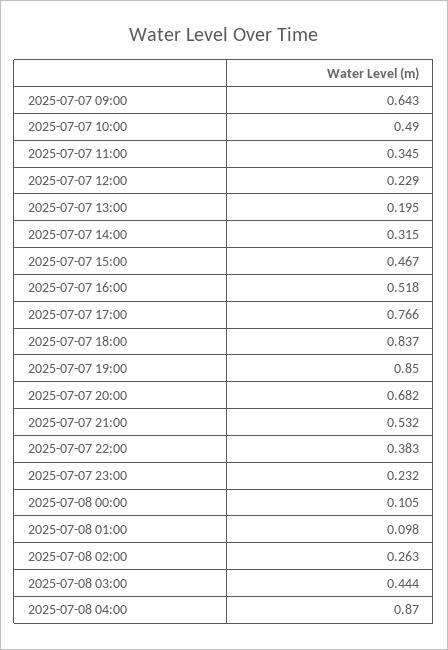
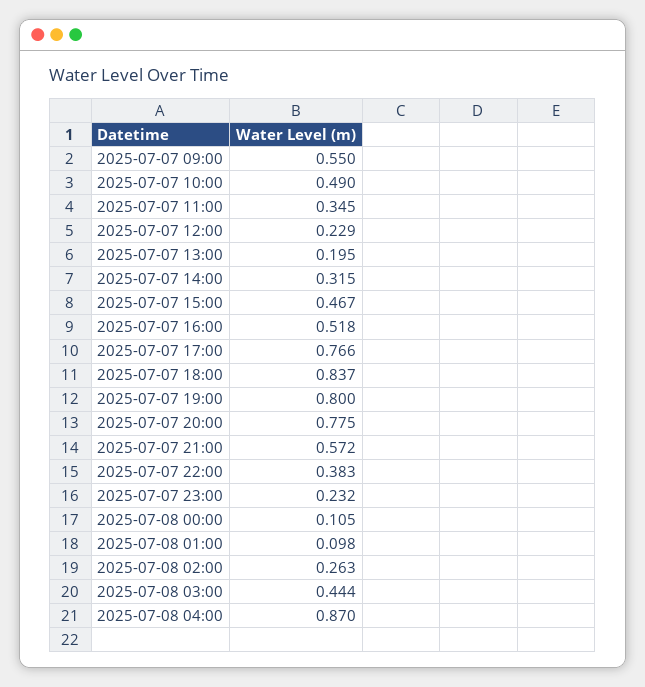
  {
-   "2025-07-07 09:00": 0.643,
+   "2025-07-07 09:00": 0.55,
    "2025-07-07 10:00": 0.49,
    "2025-07-07 11:00": 0.345,
    "2025-07-07 12:00": 0.229,
    "2025-07-07 13:00": 0.195,
    "2025-07-07 14:00": 0.315,
    "2025-07-07 15:00": 0.467,
    "2025-07-07 16:00": 0.518,
    "2025-07-07 17:00": 0.766,
    "2025-07-07 18:00": 0.837,
-   "2025-07-07 19:00": 0.85,
+   "2025-07-07 19:00": 0.8,
-   "2025-07-07 20:00": 0.682,
+   "2025-07-07 20:00": 0.775,
-   "2025-07-07 21:00": 0.532,
+   "2025-07-07 21:00": 0.572,
    "2025-07-07 22:00": 0.383,
    "2025-07-07 23:00": 0.232,
    "2025-07-08 00:00": 0.105,
    "2025-07-08 01:00": 0.098,
    "2025-07-08 02:00": 0.263,
    "2025-07-08 03:00": 0.444,
    "2025-07-08 04:00": 0.87
  }

